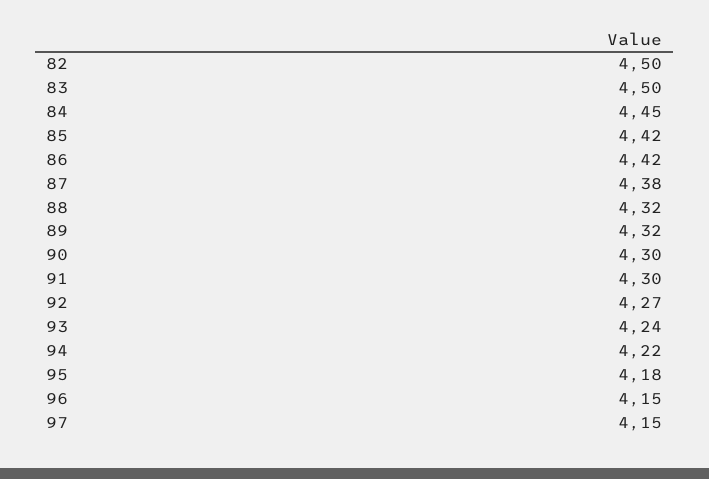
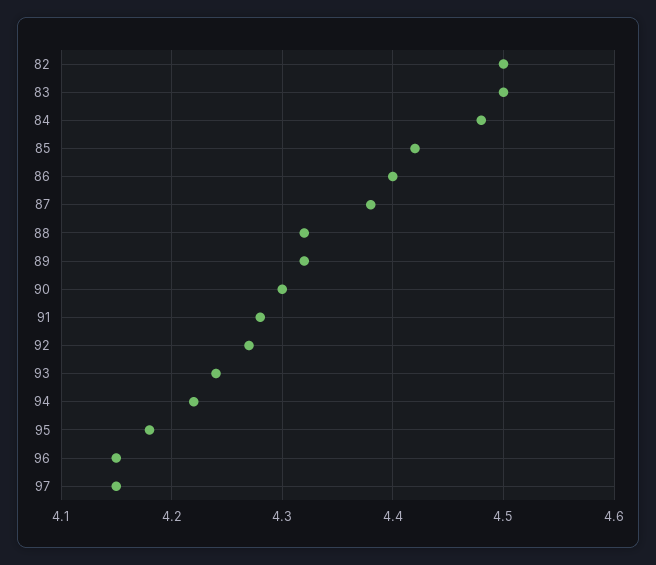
  {
    "82": 4.5,
    "83": 4.5,
-   "84": 4.45,
+   "84": 4.48,
    "85": 4.42,
-   "86": 4.42,
+   "86": 4.4,
    "87": 4.38,
    "88": 4.32,
    "89": 4.32,
    "90": 4.3,
-   "91": 4.3,
+   "91": 4.28,
    "92": 4.27,
    "93": 4.24,
    "94": 4.22,
    "95": 4.18,
    "96": 4.15,
    "97": 4.15
  }

